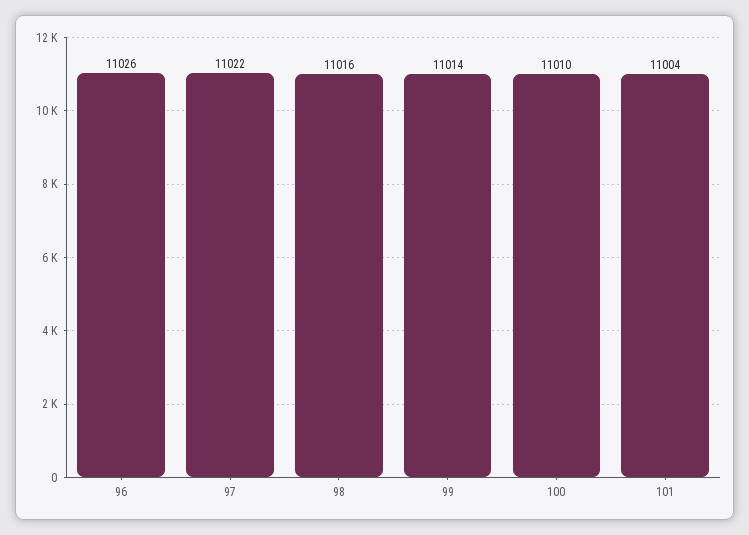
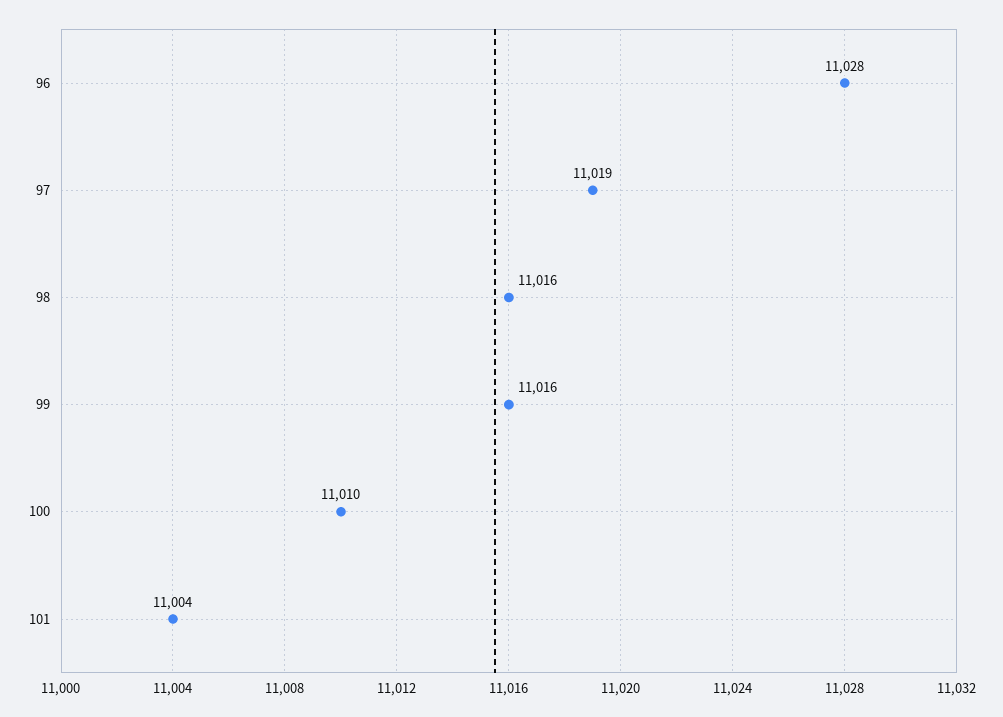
  {
-   "96": 11026,
+   "96": 11028,
-   "97": 11022,
+   "97": 11019,
    "98": 11016,
-   "99": 11014,
+   "99": 11016,
    "100": 11010,
    "101": 11004
  }

